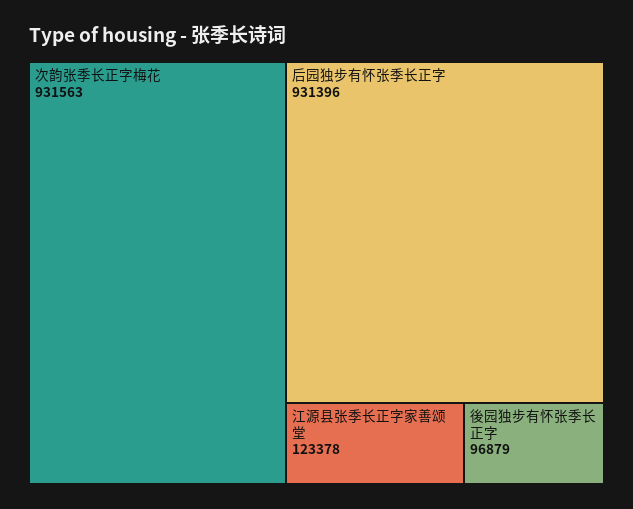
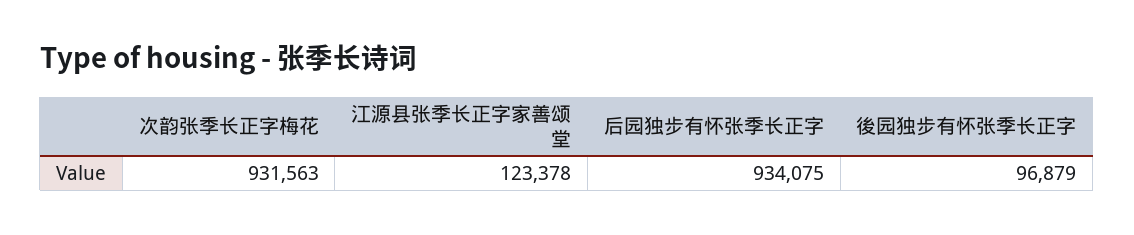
  {
    "次韵张季长正字梅花": 931563,
-   "后园独步有怀张季长正字": 931396,
+   "后园独步有怀张季长正字": 934075,
    "江源县张季长正字家善颂堂": 123378,
    "後园独步有怀张季长正字": 96879
  }

